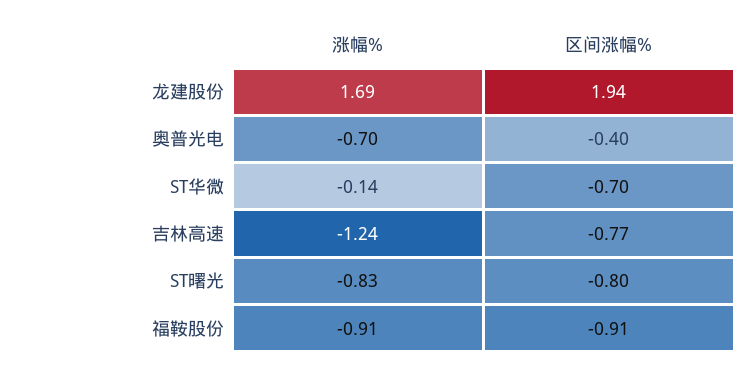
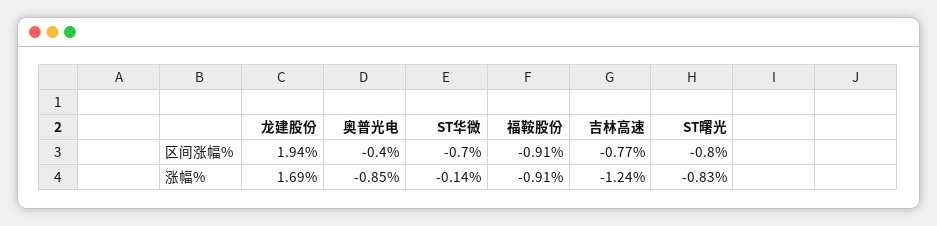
  {
    "涨幅%": {
      "龙建股份": 1.69,
-     "奥普光电": -0.7,
+     "奥普光电": -0.85,
      "ST华微": -0.14,
      "吉林高速": -1.24,
      "ST曙光": -0.83,
      "福鞍股份": -0.91
    },
    "区间涨幅%": {
      "龙建股份": 1.94,
      "奥普光电": -0.4,
      "ST华微": -0.7,
      "吉林高速": -0.77,
      "ST曙光": -0.8,
      "福鞍股份": -0.91
    }
  }

